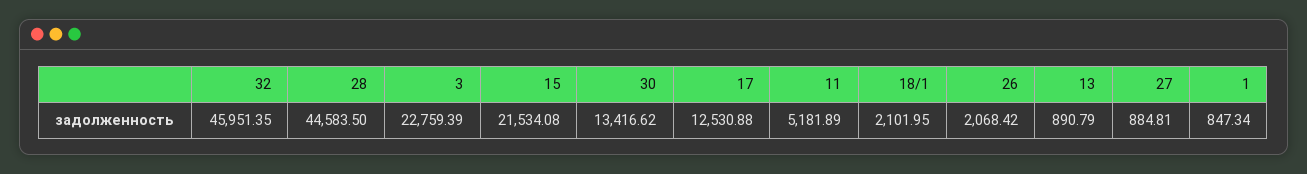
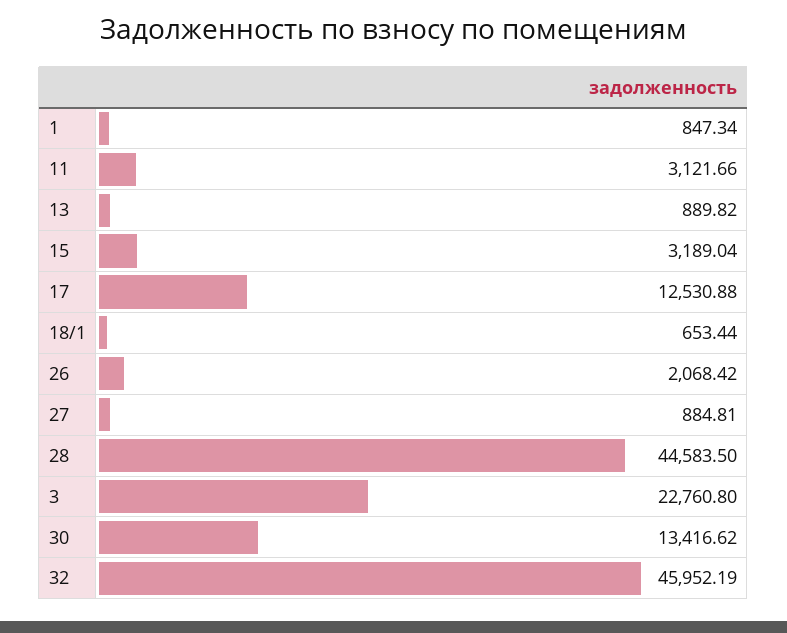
  {
-   "32": 45951.35,
+   "32": 45952.19,
    "28": 44583.5,
-   "3": 22759.39,
+   "3": 22760.8,
-   "15": 21534.08,
+   "15": 3189.04,
    "30": 13416.62,
    "17": 12530.88,
-   "11": 5181.89,
+   "11": 3121.66,
-   "18/1": 2101.95,
+   "18/1": 653.44,
    "26": 2068.42,
-   "13": 890.79,
+   "13": 889.82,
    "27": 884.81,
    "1": 847.34
  }

